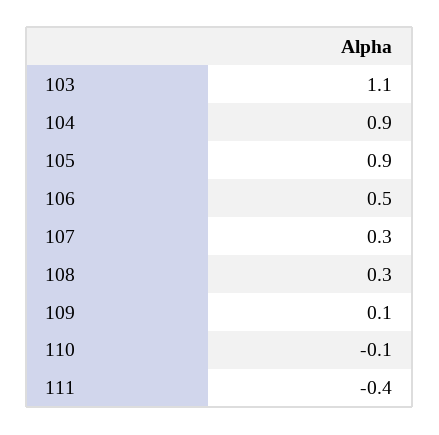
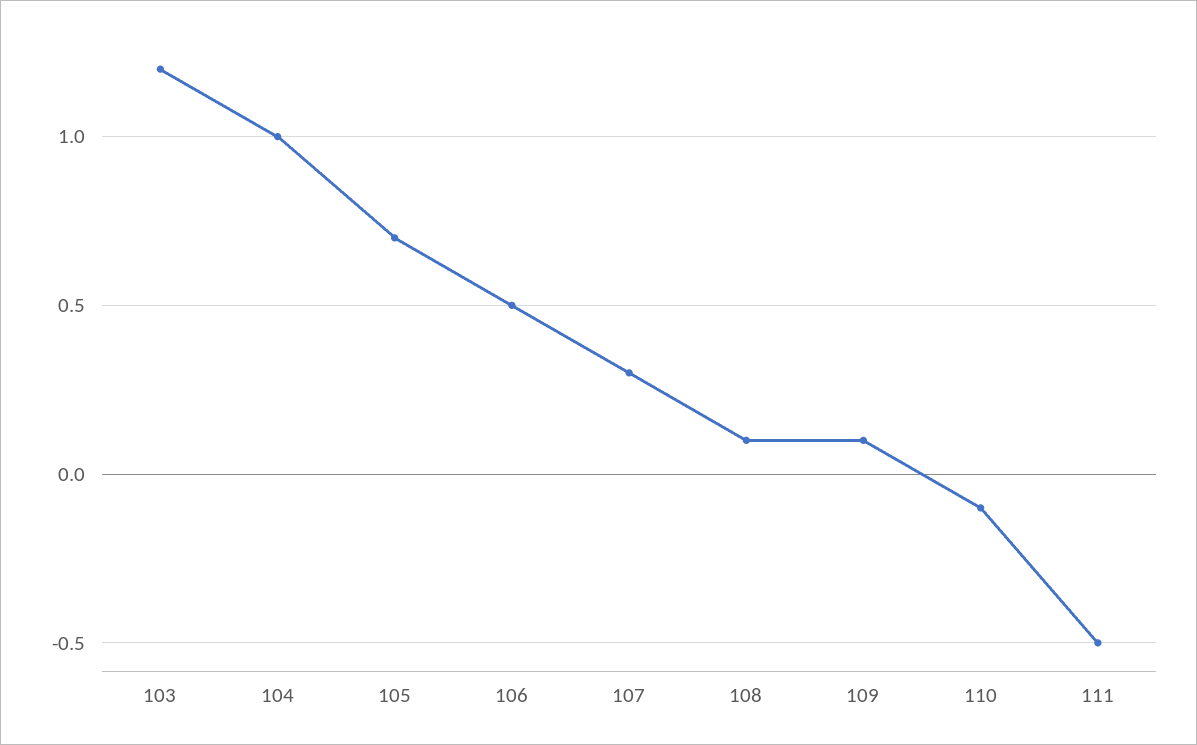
  {
-   "103": 1.1,
+   "103": 1.2,
-   "104": 0.9,
+   "104": 1,
-   "105": 0.9,
+   "105": 0.7,
    "106": 0.5,
    "107": 0.3,
-   "108": 0.3,
+   "108": 0.1,
    "109": 0.1,
    "110": -0.1,
-   "111": -0.4
+   "111": -0.5
  }

